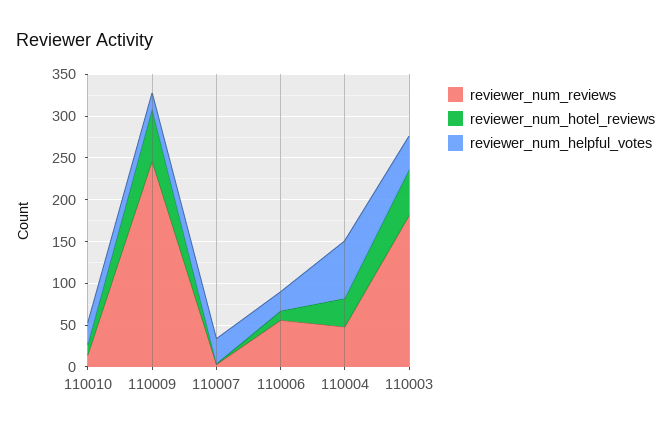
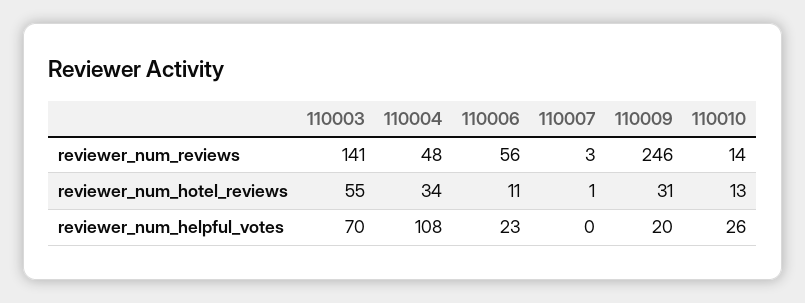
  {
    "reviewer_num_reviews": {
      "110010": 14,
      "110009": 246,
      "110007": 3,
      "110006": 56,
      "110004": 48,
-     "110003": 180
+     "110003": 141
    },
    "reviewer_num_hotel_reviews": {
      "110010": 13,
-     "110009": 60,
+     "110009": 31,
      "110007": 1,
      "110006": 11,
      "110004": 34,
      "110003": 55
    },
    "reviewer_num_helpful_votes": {
      "110010": 26,
      "110009": 20,
-     "110007": 30,
+     "110007": 0,
      "110006": 23,
-     "110004": 70,
+     "110004": 108,
-     "110003": 40
+     "110003": 70
    }
  }

